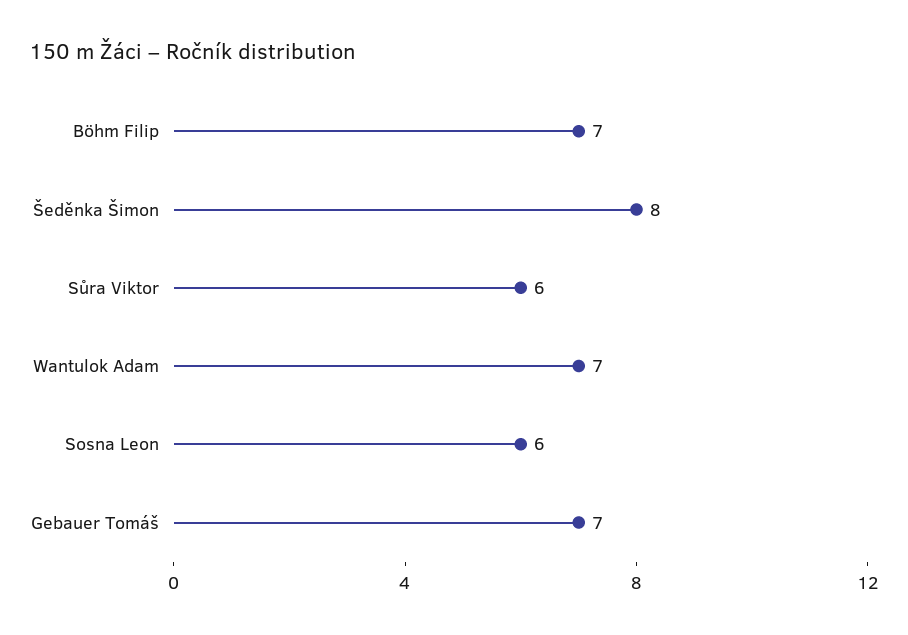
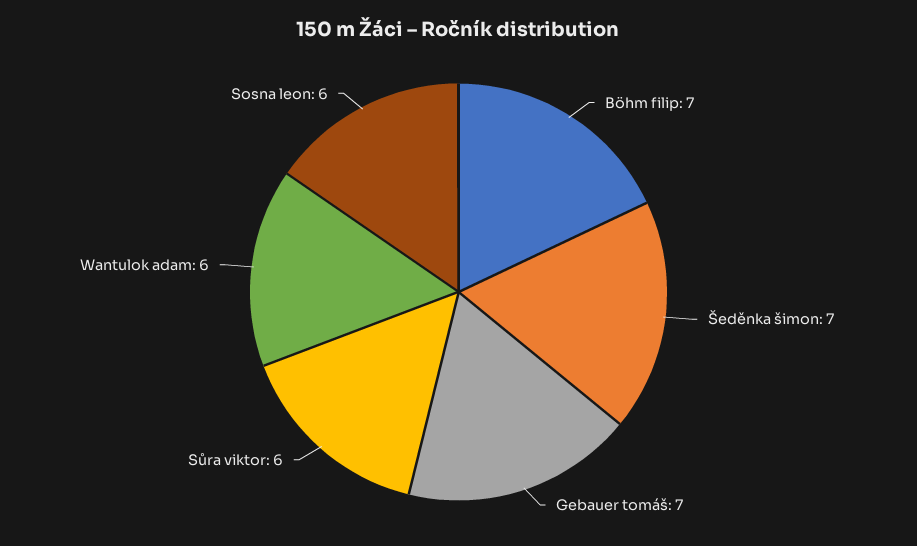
  {
    "Böhm Filip": 7,
-   "Šeděnka Šimon": 8,
+   "Šeděnka Šimon": 7,
    "Sůra Viktor": 6,
-   "Wantulok Adam": 7,
+   "Wantulok Adam": 6,
    "Sosna Leon": 6,
    "Gebauer Tomáš": 7
  }

